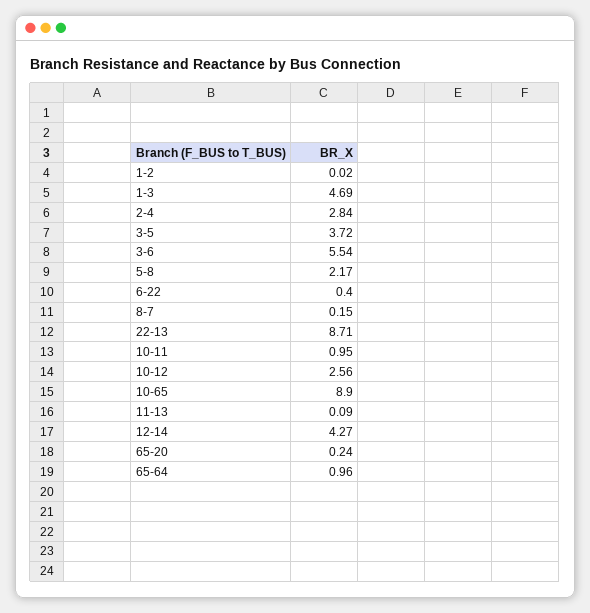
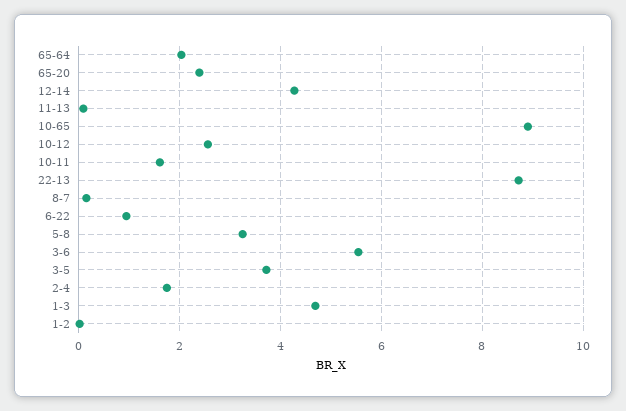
  {
    "1-2": 0.02,
    "1-3": 4.69,
-   "2-4": 2.84,
+   "2-4": 1.8,
    "3-5": 3.72,
    "3-6": 5.54,
-   "5-8": 2.17,
+   "5-8": 3.2,
-   "6-22": 0.4,
+   "6-22": 1,
    "8-7": 0.15,
    "22-13": 8.71,
-   "10-11": 0.95,
+   "10-11": 1.6,
    "10-12": 2.56,
    "10-65": 8.9,
    "11-13": 0.09,
    "12-14": 4.27,
-   "65-20": 0.24,
+   "65-20": 2.4,
-   "65-64": 0.96
+   "65-64": 2
  }

